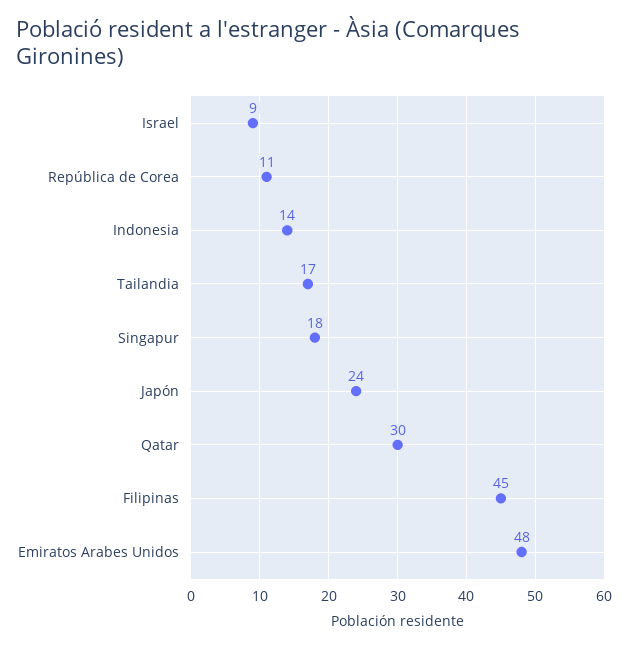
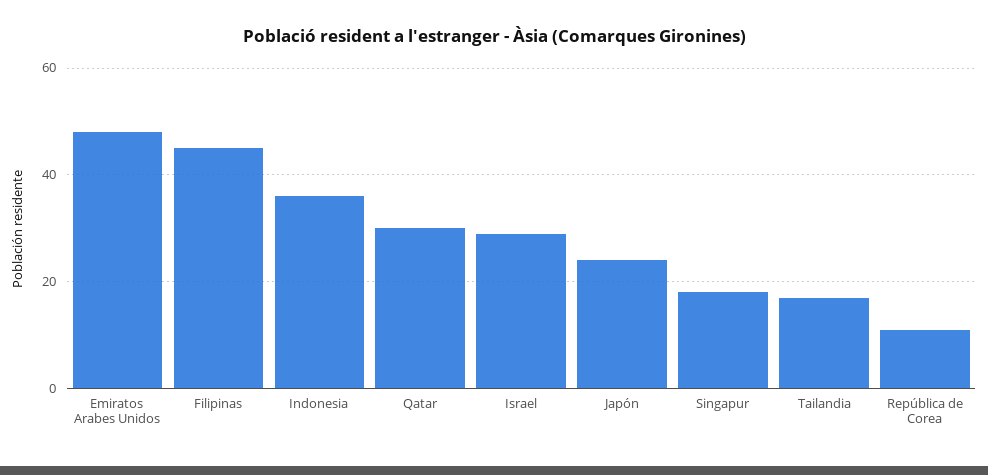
  {
-   "Israel": 9,
+   "Israel": 30,
    "República de Corea": 11,
-   "Indonesia": 14,
+   "Indonesia": 35,
    "Tailandia": 17,
    "Singapur": 18,
    "Japón": 24,
    "Qatar": 30,
    "Filipinas": 45,
    "Emiratos Arabes Unidos": 48
  }

